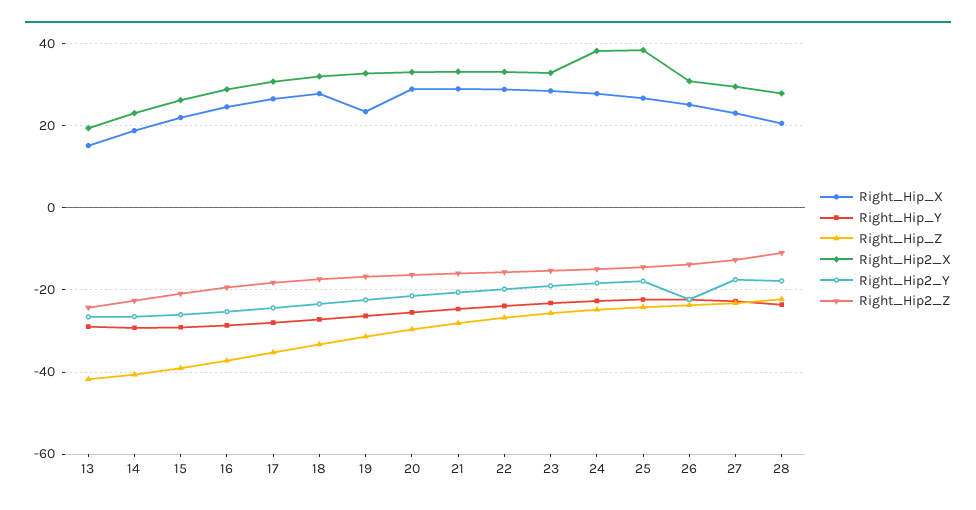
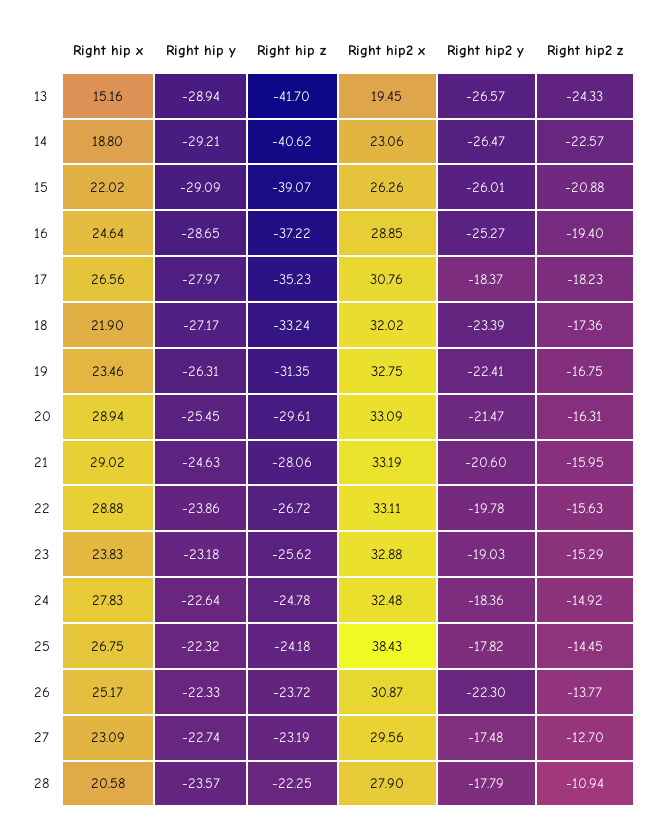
  {
    "Right_Hip_X": {
      "13": 15.16,
      "14": 18.8,
      "15": 22.02,
      "16": 24.64,
      "17": 26.56,
-     "18": 28,
+     "18": 21.9,
      "19": 23.46,
      "20": 28.94,
      "21": 29.02,
      "22": 28.88,
-     "23": 28,
+     "23": 23.83,
      "24": 27.83,
      "25": 26.75,
      "26": 25.17,
      "27": 23.09,
      "28": 20.58
    },
    "Right_Hip_Y": {
      "13": -28.94,
      "14": -29.21,
      "15": -29.09,
      "16": -28.65,
      "17": -27.97,
      "18": -27.17,
      "19": -26.31,
      "20": -25.45,
      "21": -24.63,
      "22": -23.86,
      "23": -23.18,
      "24": -22.64,
      "25": -22.32,
      "26": -22.33,
      "27": -22.74,
      "28": -23.57
    },
    "Right_Hip_Z": {
      "13": -41.7,
      "14": -40.62,
      "15": -39.07,
      "16": -37.22,
      "17": -35.23,
      "18": -33.24,
      "19": -31.35,
      "20": -29.61,
      "21": -28.06,
      "22": -26.72,
      "23": -25.62,
      "24": -24.78,
      "25": -24.18,
      "26": -23.72,
      "27": -23.19,
      "28": -22.25
    },
    "Right_Hip2_X": {
      "13": 19.45,
      "14": 23.06,
      "15": 26.26,
      "16": 28.85,
      "17": 30.76,
      "18": 32.02,
      "19": 32.75,
      "20": 33.09,
      "21": 33.19,
      "22": 33.11,
      "23": 32.88,
-     "24": 38,
+     "24": 32.48,
      "25": 38.43,
      "26": 30.87,
      "27": 29.56,
      "28": 27.9
    },
    "Right_Hip2_Y": {
      "13": -26.57,
      "14": -26.47,
      "15": -26.01,
      "16": -25.27,
-     "17": -24,
+     "17": -18.37,
      "18": -23.39,
      "19": -22.41,
      "20": -21.47,
      "21": -20.6,
      "22": -19.78,
      "23": -19.03,
      "24": -18.36,
      "25": -17.82,
      "26": -22.3,
      "27": -17.48,
      "28": -17.79
    },
    "Right_Hip2_Z": {
      "13": -24.33,
      "14": -22.57,
      "15": -20.88,
      "16": -19.4,
      "17": -18.23,
      "18": -17.36,
      "19": -16.75,
      "20": -16.31,
      "21": -15.95,
      "22": -15.63,
      "23": -15.29,
      "24": -14.92,
      "25": -14.45,
      "26": -13.77,
      "27": -12.7,
      "28": -10.94
    }
  }

